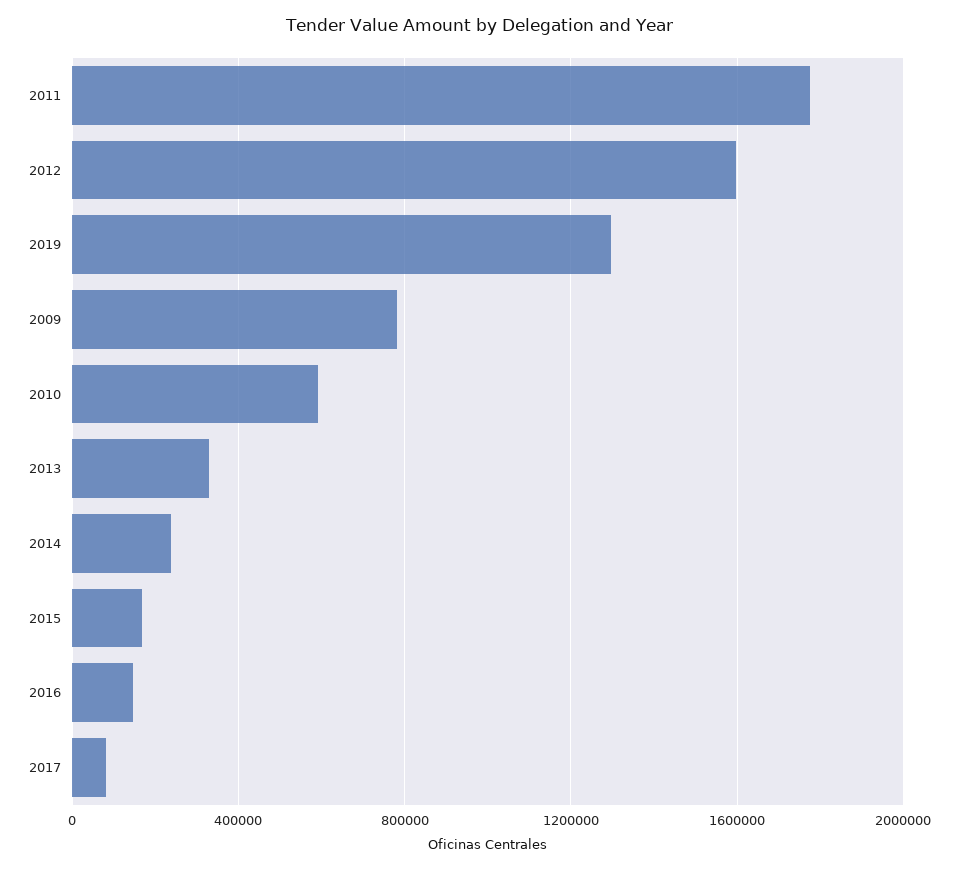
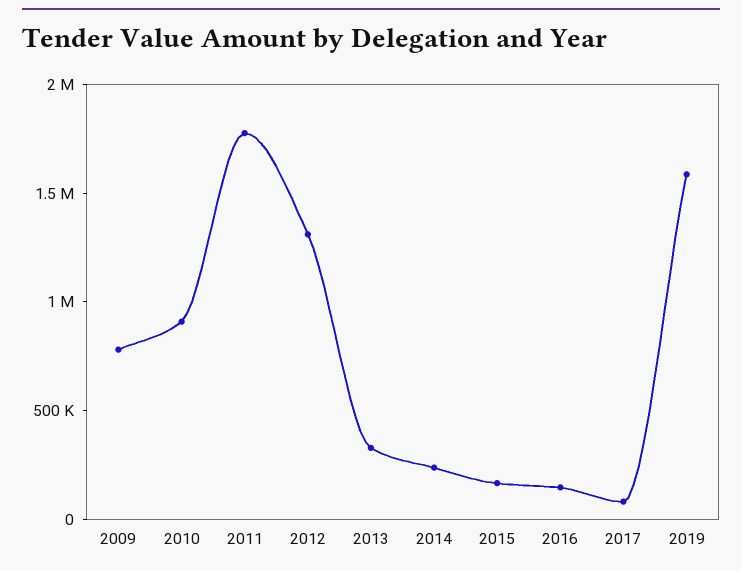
  {
    "2011": 1800000,
-   "2012": 1600000,
+   "2012": 1300000,
-   "2019": 1300000,
+   "2019": 1600000,
    "2009": 800000,
-   "2010": 600000,
+   "2010": 900000,
    "2013": 350000,
    "2014": 250000,
    "2015": 150000,
    "2016": 150000,
    "2017": 100000
  }

